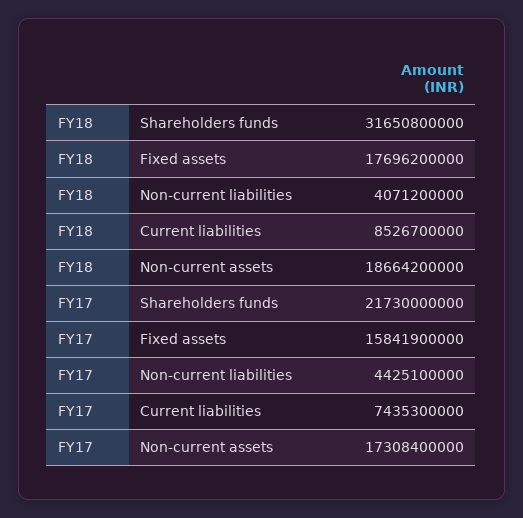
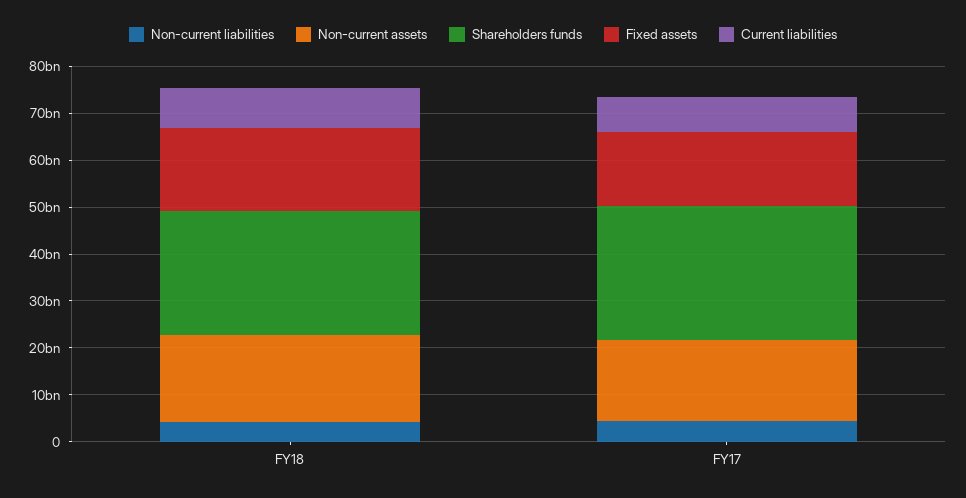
  {
    "Shareholders funds": {
-     "FY18": 31650800000,
+     "FY18": 26000000000,
-     "FY17": 21730000000
+     "FY17": 28000000000
    },
    "Fixed assets": {
      "FY18": 17696200000,
      "FY17": 15841900000
    },
    "Non-current liabilities": {
      "FY18": 4071200000,
      "FY17": 4425100000
    },
    "Current liabilities": {
      "FY18": 8526700000,
      "FY17": 7435300000
    },
    "Non-current assets": {
      "FY18": 18664200000,
      "FY17": 17308400000
    }
  }

